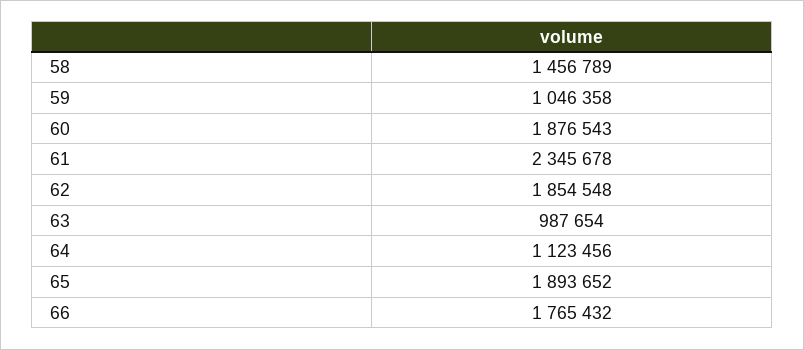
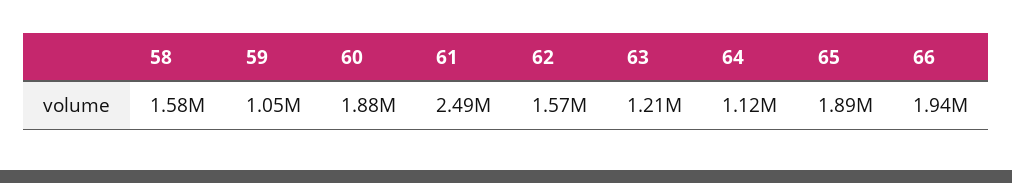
  {
-   "58": 1456789,
+   "58": 1580000,
    "59": 1046358,
    "60": 1876543,
-   "61": 2345678,
+   "61": 2490000,
-   "62": 1854548,
+   "62": 1570000,
-   "63": 987654,
+   "63": 1210000,
    "64": 1123456,
    "65": 1893652,
-   "66": 1765432
+   "66": 1940000
  }

